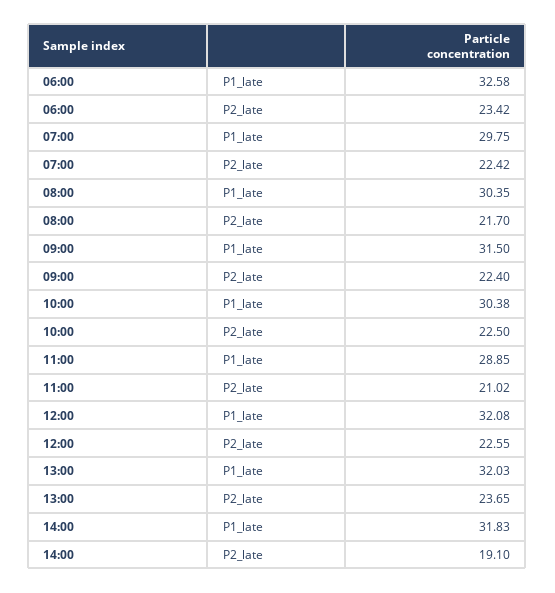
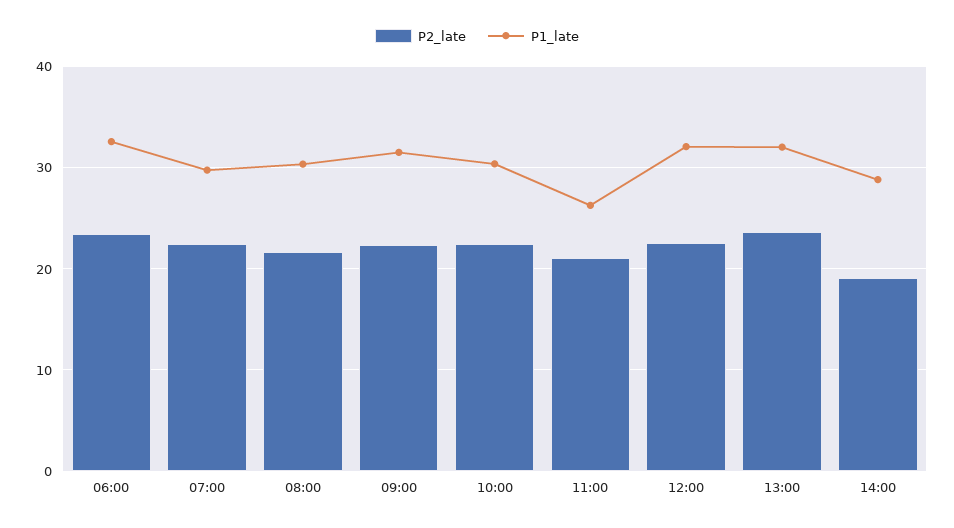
  {
    "P1_late": {
      "06:00": 32.58,
      "07:00": 29.75,
      "08:00": 30.35,
      "09:00": 31.5,
      "10:00": 30.38,
-     "11:00": 28.85,
+     "11:00": 26,
      "12:00": 32.08,
      "13:00": 32.03,
-     "14:00": 31.83
+     "14:00": 29
    },
    "P2_late": {
      "06:00": 23.42,
      "07:00": 22.42,
      "08:00": 21.7,
      "09:00": 22.4,
      "10:00": 22.5,
      "11:00": 21.02,
      "12:00": 22.55,
      "13:00": 23.65,
      "14:00": 19.1
    }
  }

